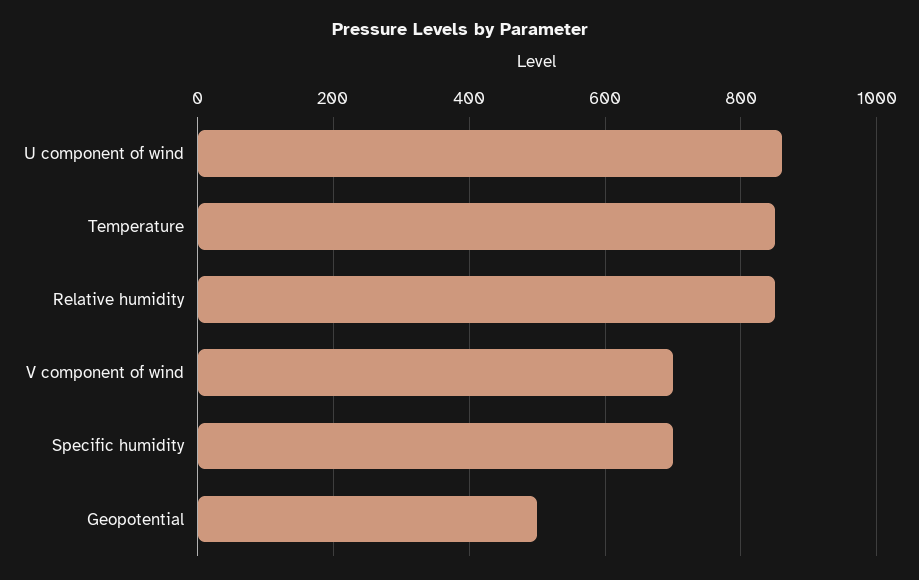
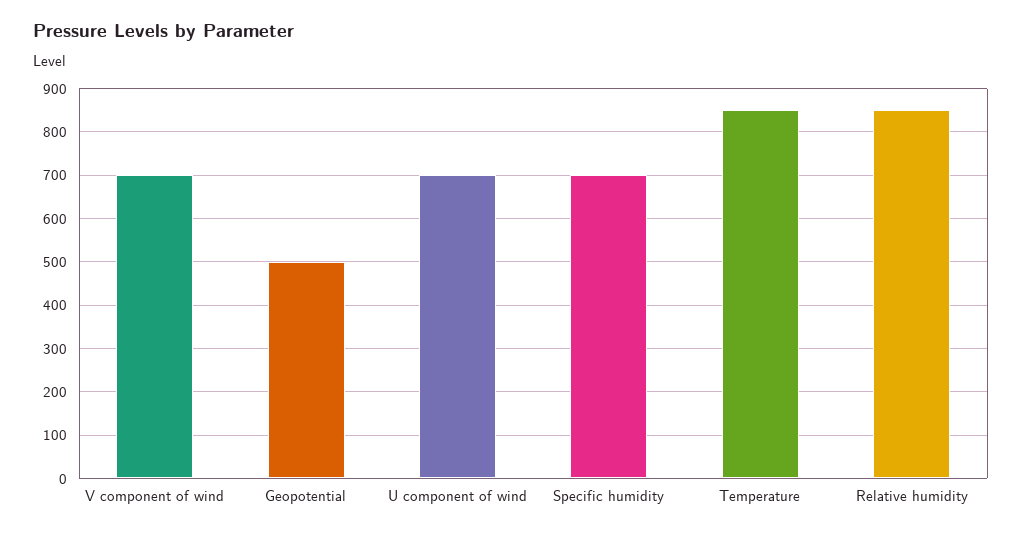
  {
-   "U component of wind": 860,
+   "U component of wind": 700,
    "Temperature": 860,
    "Relative humidity": 860,
    "V component of wind": 700,
    "Specific humidity": 700,
    "Geopotential": 500
  }

